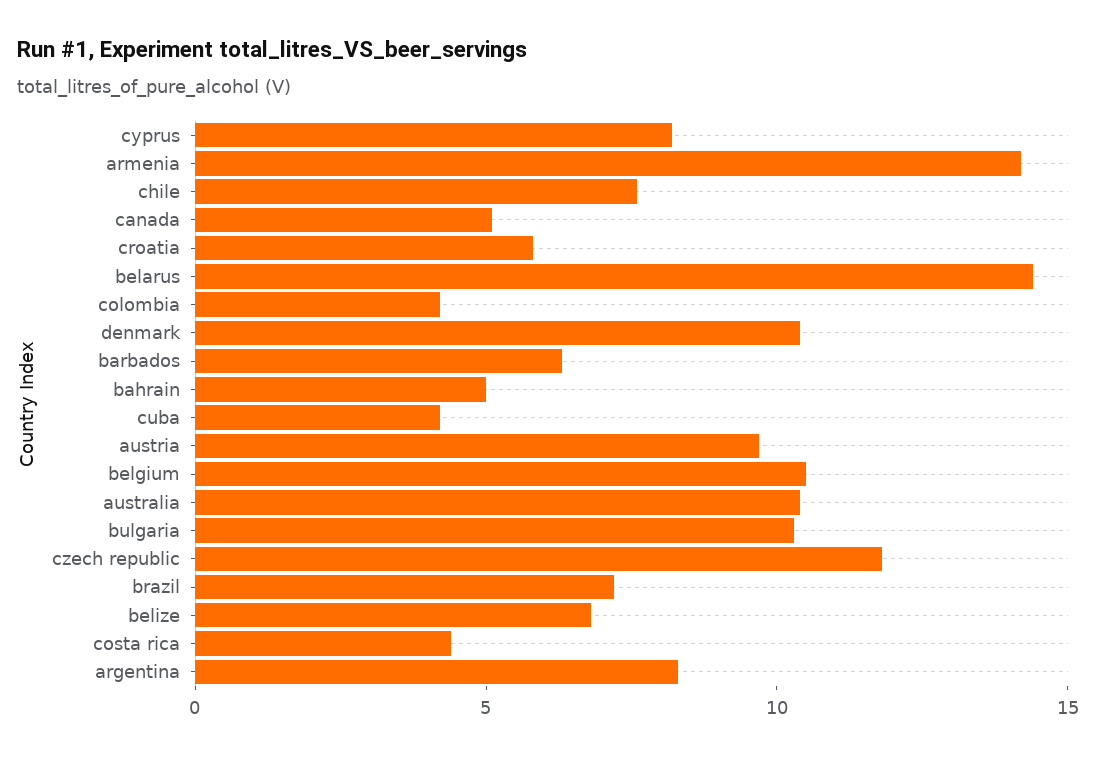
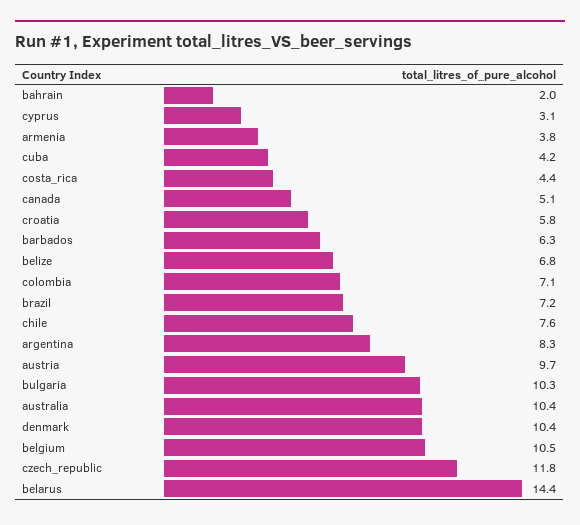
  {
-   "cyprus": 8,
+   "cyprus": 3.1,
-   "armenia": 14,
+   "armenia": 3.8,
    "chile": 7.6,
    "canada": 5.1,
    "croatia": 5.8,
    "belarus": 14.4,
-   "colombia": 4,
+   "colombia": 7.1,
    "denmark": 10.4,
    "barbados": 6.3,
-   "bahrain": 5,
+   "bahrain": 2,
    "cuba": 4.2,
    "austria": 9.7,
    "belgium": 10.5,
    "australia": 10.4,
    "bulgaria": 10.3,
    "czech republic": 11.8,
    "brazil": 7.2,
    "belize": 6.8,
    "costa rica": 4.4,
    "argentina": 8.3
  }

